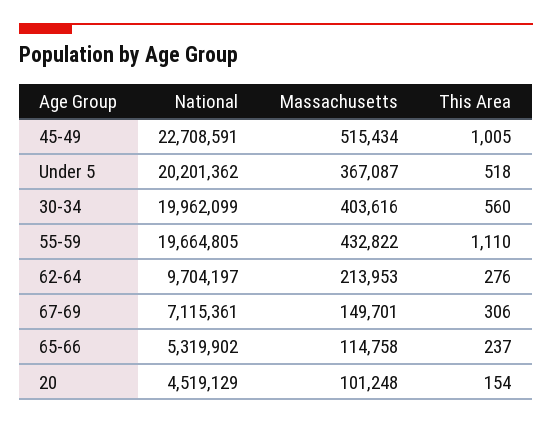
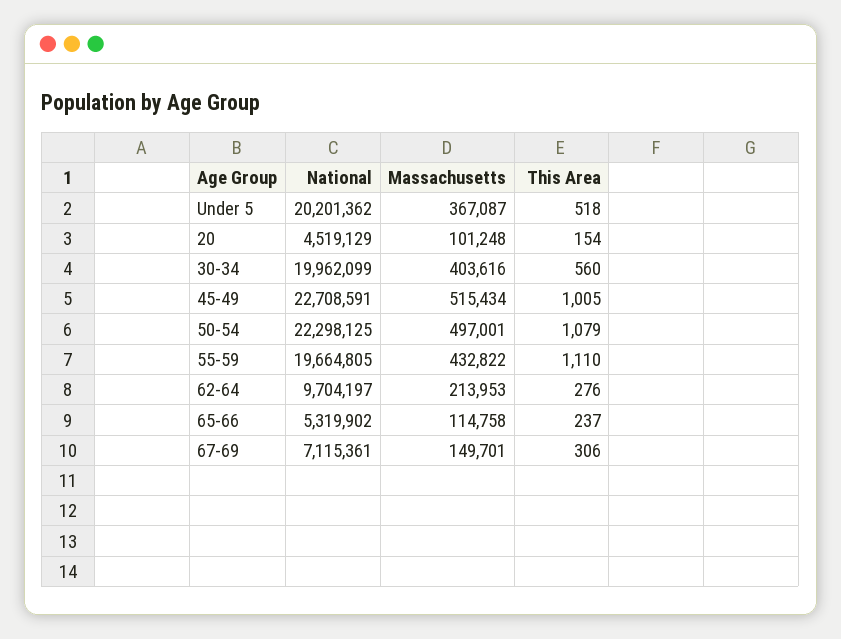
  {
    "National": {
      "45-49": 22708591,
      "Under 5": 20201362,
      "30-34": 19962099,
      "55-59": 19664805,
      "62-64": 9704197,
      "67-69": 7115361,
      "65-66": 5319902,
-     "20": 4519129
+     "20": 4519129,
+     "50-54": 22298125
    },
    "Massachusetts": {
      "45-49": 515434,
      "Under 5": 367087,
      "30-34": 403616,
      "55-59": 432822,
      "62-64": 213953,
      "67-69": 149701,
      "65-66": 114758,
-     "20": 101248
+     "20": 101248,
+     "50-54": 497001
    },
    "This Area": {
      "45-49": 1005,
      "Under 5": 518,
      "30-34": 560,
      "55-59": 1110,
      "62-64": 276,
      "67-69": 306,
      "65-66": 237,
-     "20": 154
+     "20": 154,
+     "50-54": 1079
    }
  }

